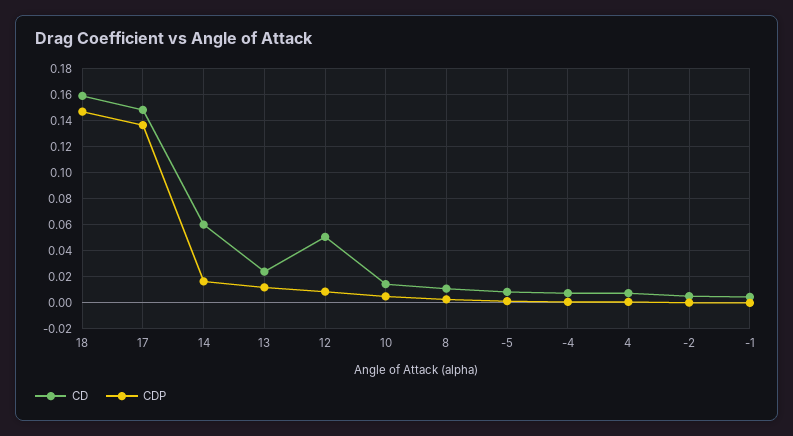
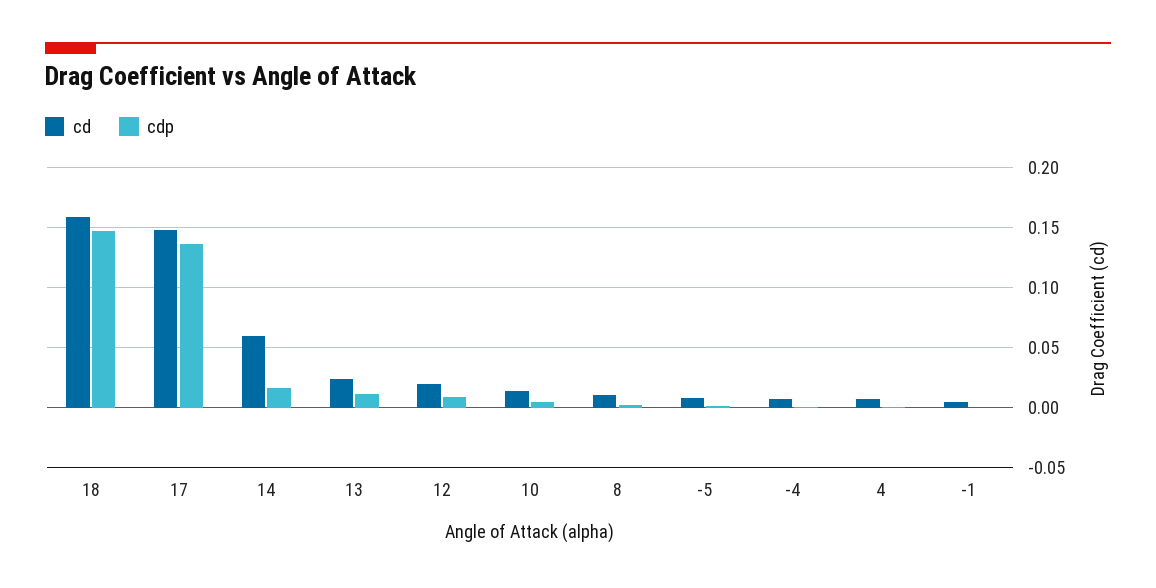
  {
    "CD": {
      "18": 0.16,
      "17": 0.15,
      "14": 0.06,
      "13": 0.025,
-     "12": 0.05,
+     "12": 0.02,
      "10": 0.015,
      "8": 0.01,
      "-5": 0.01,
      "-4": 0.005,
      "4": 0.005,
-     "-2": 0.005,
      "-1": 0.005
    },
    "CDP": {
      "18": 0.145,
      "17": 0.135,
      "14": 0.015,
      "13": 0.01,
      "12": 0.01,
      "10": 0.005,
      "8": 0.005,
      "-5": 0,
      "-4": 0,
      "4": 0,
-     "-2": 0,
      "-1": 0
    }
  }

